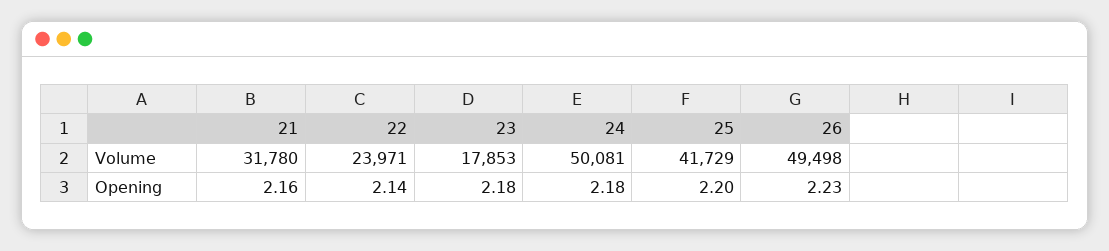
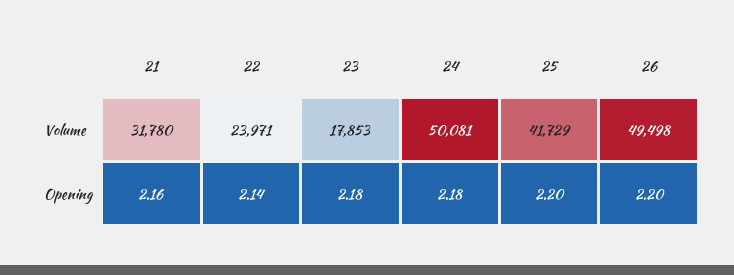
  {
    "21": {
      "Volume": 31780,
      "Opening": 2.16
    },
    "22": {
      "Volume": 23971,
      "Opening": 2.14
    },
    "23": {
      "Volume": 17853,
      "Opening": 2.18
    },
    "24": {
      "Volume": 50081,
      "Opening": 2.18
    },
    "25": {
      "Volume": 41729,
      "Opening": 2.2
    },
    "26": {
      "Volume": 49498,
-     "Opening": 2.23
+     "Opening": 2.2
    }
  }

